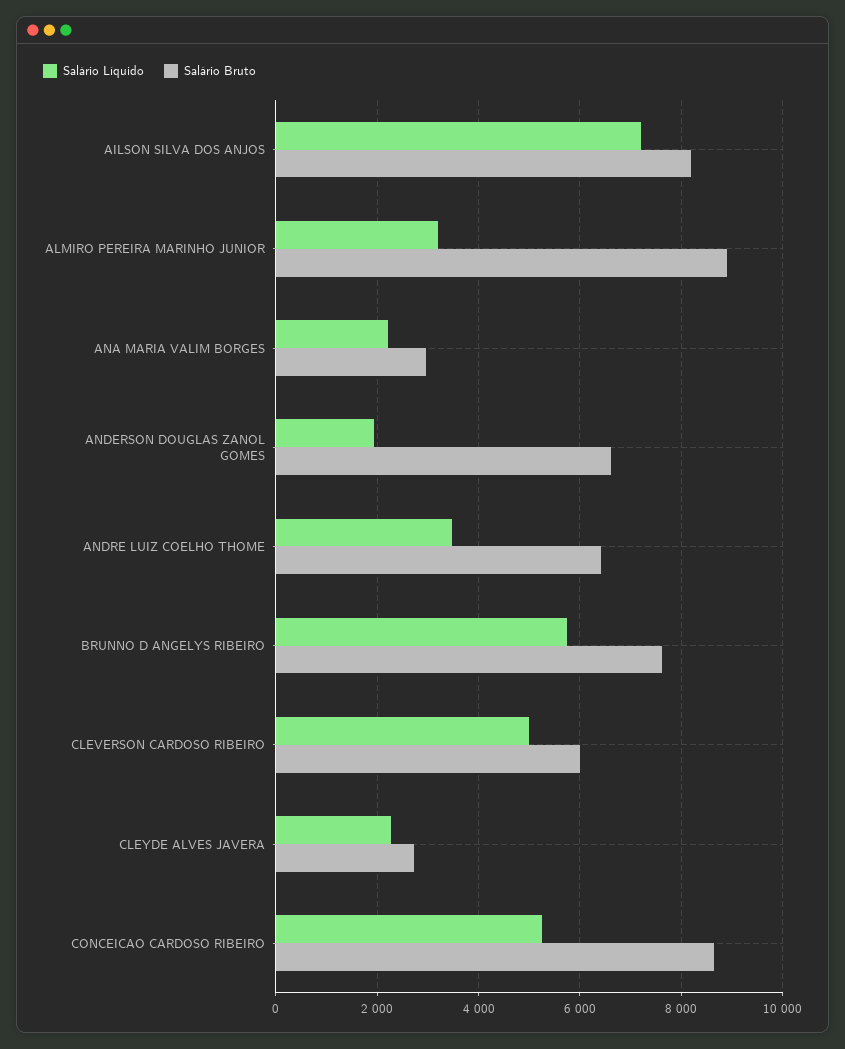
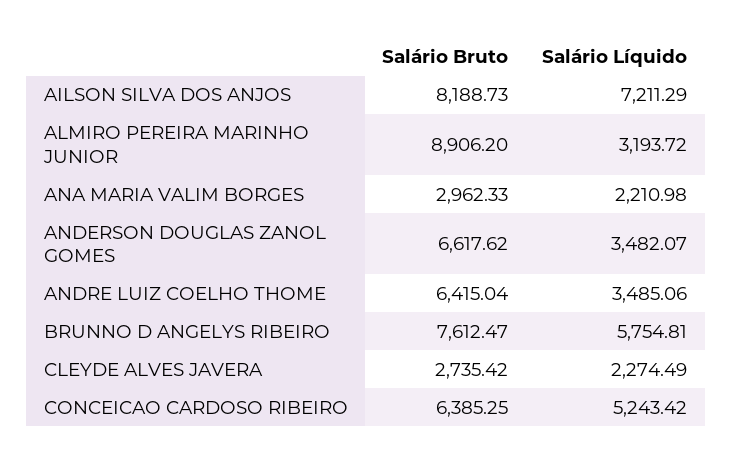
  {
    "Salário Líquido": {
      "AILSON SILVA DOS ANJOS": 7211.29,
      "ALMIRO PEREIRA MARINHO JUNIOR": 3193.72,
      "ANA MARIA VALIM BORGES": 2210.98,
-     "ANDERSON DOUGLAS ZANOL GOMES": 2000,
+     "ANDERSON DOUGLAS ZANOL GOMES": 3482.07,
      "ANDRE LUIZ COELHO THOME": 3485.06,
      "BRUNNO D ANGELYS RIBEIRO": 5754.81,
-     "CLEVERSON CARDOSO RIBEIRO": 5000,
      "CLEYDE ALVES JAVERA": 2274.49,
      "CONCEICAO CARDOSO RIBEIRO": 5243.42
    },
    "Salário Bruto": {
      "AILSON SILVA DOS ANJOS": 8188.73,
      "ALMIRO PEREIRA MARINHO JUNIOR": 8906.2,
      "ANA MARIA VALIM BORGES": 2962.33,
      "ANDERSON DOUGLAS ZANOL GOMES": 6617.62,
      "ANDRE LUIZ COELHO THOME": 6415.04,
      "BRUNNO D ANGELYS RIBEIRO": 7612.47,
-     "CLEVERSON CARDOSO RIBEIRO": 6000,
      "CLEYDE ALVES JAVERA": 2735.42,
-     "CONCEICAO CARDOSO RIBEIRO": 8600
+     "CONCEICAO CARDOSO RIBEIRO": 6385.25
    }
  }

